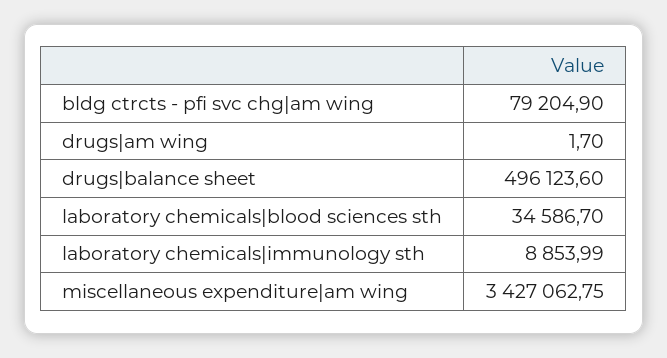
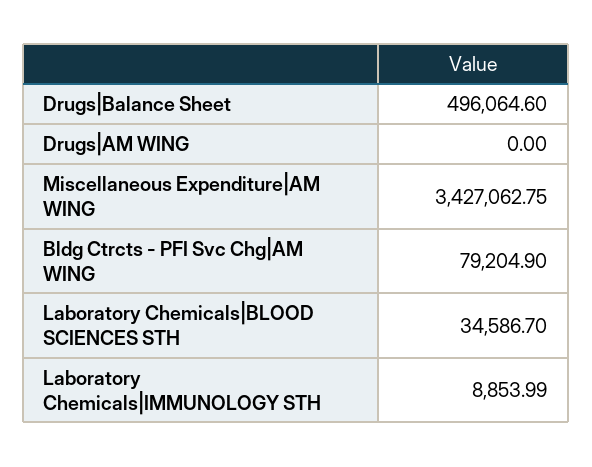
  {
    "bldg ctrcts - pfi svc chg|am wing": 79204.9,
-   "drugs|am wing": 1.7,
+   "drugs|am wing": 0,
-   "drugs|balance sheet": 496123.6,
+   "drugs|balance sheet": 496064.6,
    "laboratory chemicals|blood sciences sth": 34586.7,
    "laboratory chemicals|immunology sth": 8853.99,
    "miscellaneous expenditure|am wing": 3427062.75
  }

